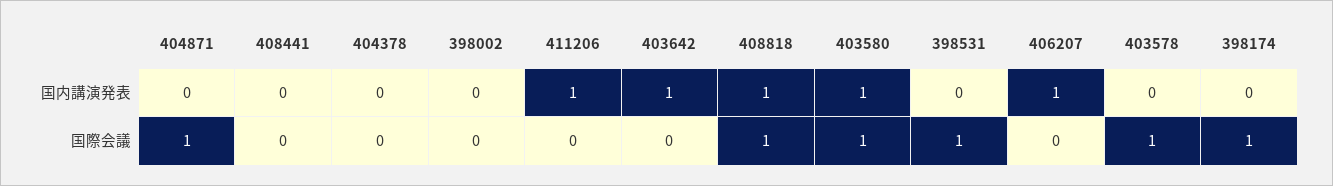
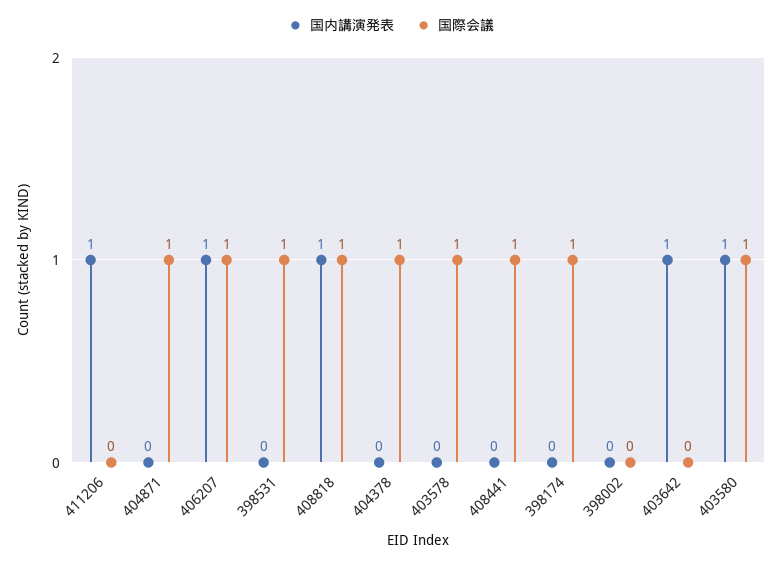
  {
    "国内講演発表": {
      "404871": 0,
      "408441": 0,
      "404378": 0,
      "398002": 0,
      "411206": 1,
      "403642": 1,
      "408818": 1,
      "403580": 1,
      "398531": 0,
      "406207": 1,
      "403578": 0,
      "398174": 0
    },
    "国際会議": {
      "404871": 1,
-     "408441": 0,
+     "408441": 1,
-     "404378": 0,
+     "404378": 1,
      "398002": 0,
      "411206": 0,
      "403642": 0,
      "408818": 1,
      "403580": 1,
      "398531": 1,
-     "406207": 0,
+     "406207": 1,
      "403578": 1,
      "398174": 1
    }
  }

